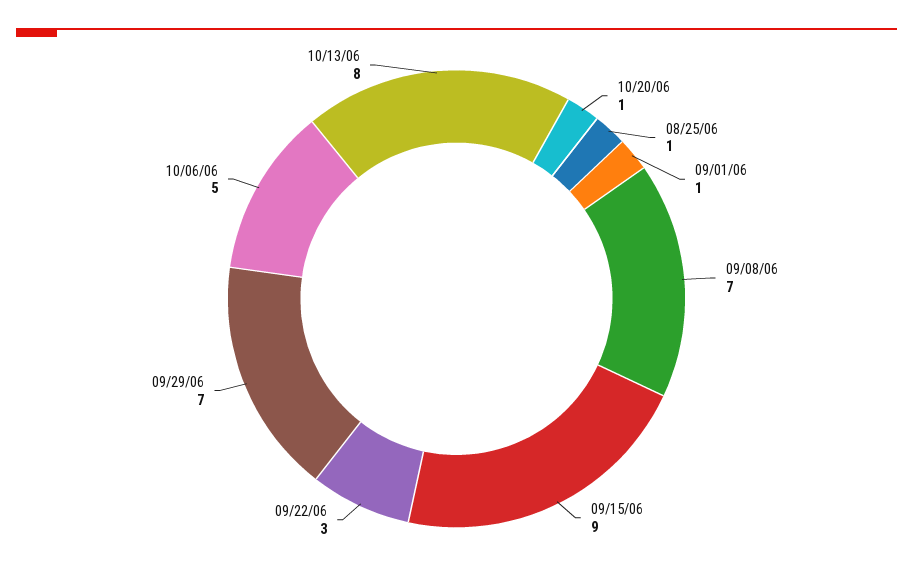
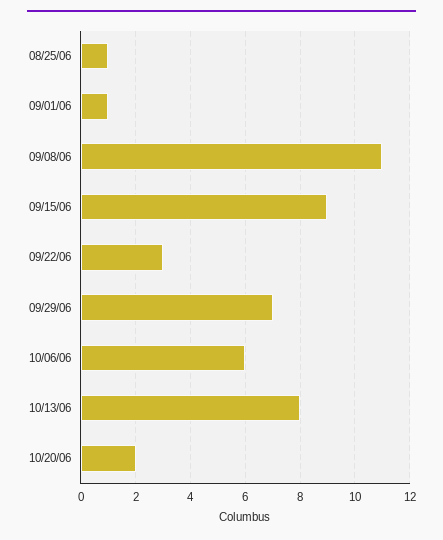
  {
-   "10/20/06": 1,
+   "10/20/06": 2,
    "08/25/06": 1,
    "09/01/06": 1,
-   "09/08/06": 7,
+   "09/08/06": 11,
    "09/15/06": 9,
    "09/22/06": 3,
    "09/29/06": 7,
-   "10/06/06": 5,
+   "10/06/06": 6,
    "10/13/06": 8
  }

